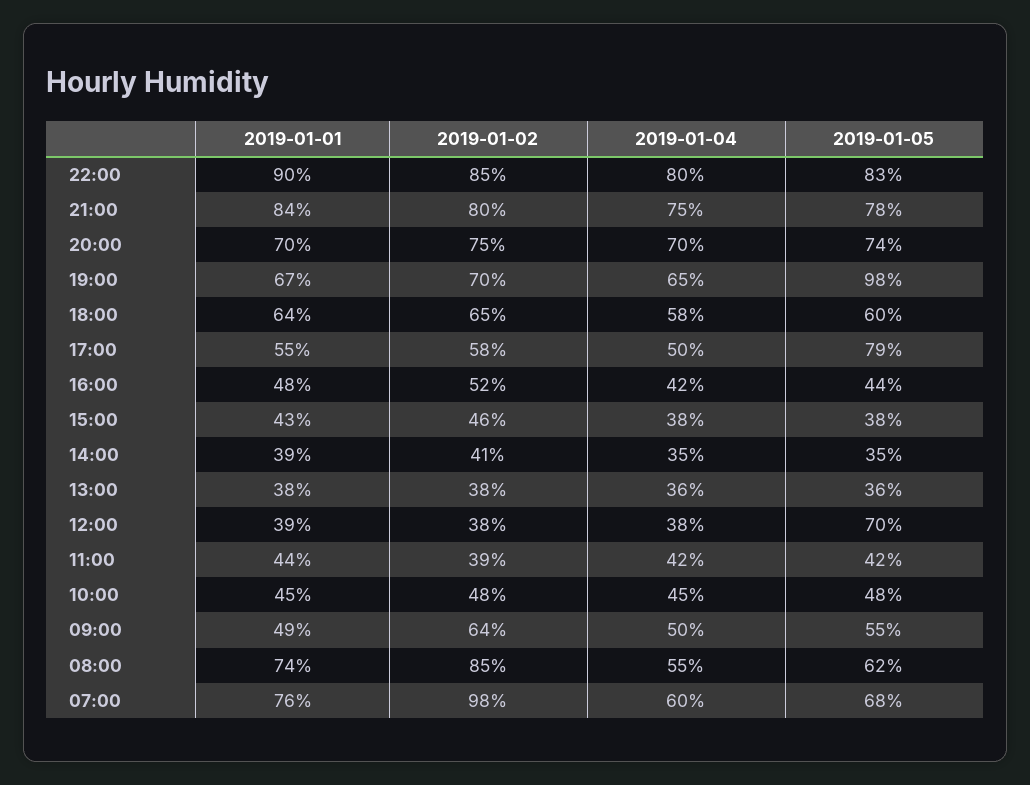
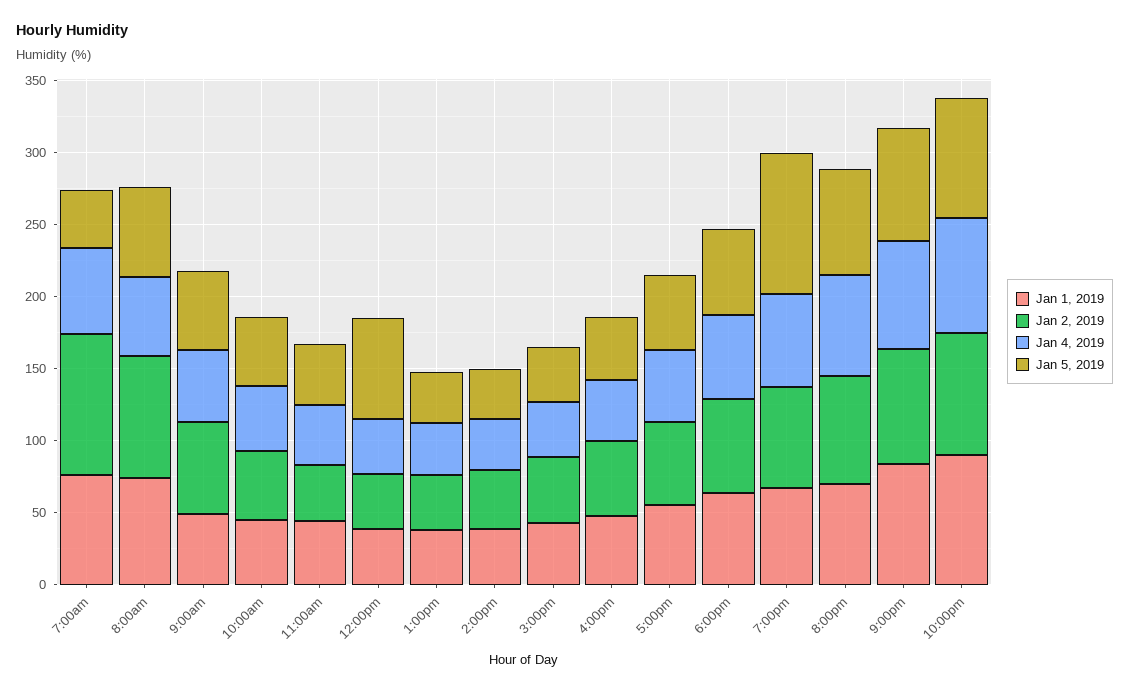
  {
    "2019-01-01": {
      "22:00": 90,
      "21:00": 84,
      "20:00": 70,
      "19:00": 67,
      "18:00": 64,
      "17:00": 55,
      "16:00": 48,
      "15:00": 43,
      "14:00": 39,
      "13:00": 38,
      "12:00": 39,
      "11:00": 44,
      "10:00": 45,
      "09:00": 49,
      "08:00": 74,
      "07:00": 76
    },
    "2019-01-02": {
      "22:00": 85,
      "21:00": 80,
      "20:00": 75,
      "19:00": 70,
      "18:00": 65,
      "17:00": 58,
      "16:00": 52,
      "15:00": 46,
      "14:00": 41,
      "13:00": 38,
      "12:00": 38,
      "11:00": 39,
      "10:00": 48,
      "09:00": 64,
      "08:00": 85,
      "07:00": 98
    },
    "2019-01-04": {
      "22:00": 80,
      "21:00": 75,
      "20:00": 70,
      "19:00": 65,
      "18:00": 58,
      "17:00": 50,
      "16:00": 42,
      "15:00": 38,
      "14:00": 35,
      "13:00": 36,
      "12:00": 38,
      "11:00": 42,
      "10:00": 45,
      "09:00": 50,
      "08:00": 55,
      "07:00": 60
    },
    "2019-01-05": {
      "22:00": 83,
      "21:00": 78,
      "20:00": 74,
      "19:00": 98,
      "18:00": 60,
-     "17:00": 79,
+     "17:00": 50,
      "16:00": 44,
      "15:00": 38,
      "14:00": 35,
      "13:00": 36,
      "12:00": 70,
      "11:00": 42,
      "10:00": 48,
      "09:00": 55,
      "08:00": 62,
-     "07:00": 68
+     "07:00": 40
    }
  }

